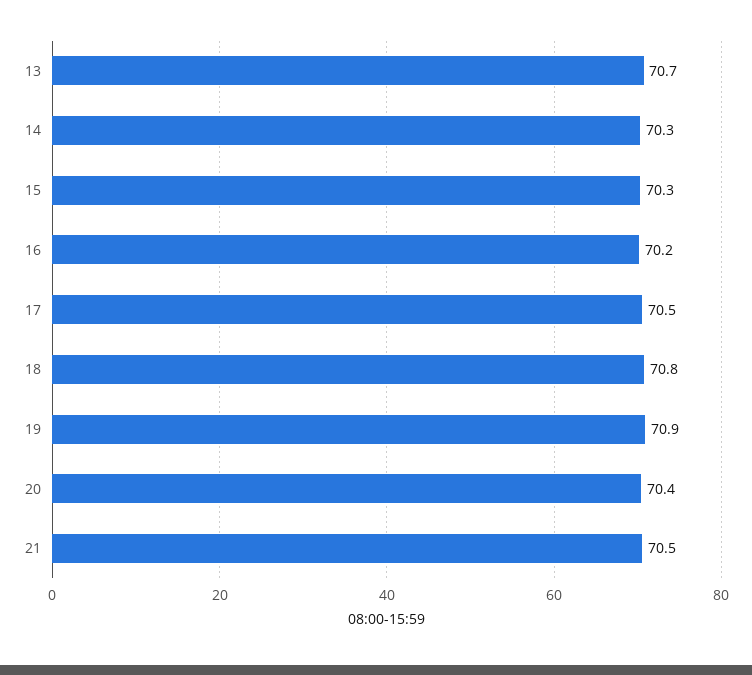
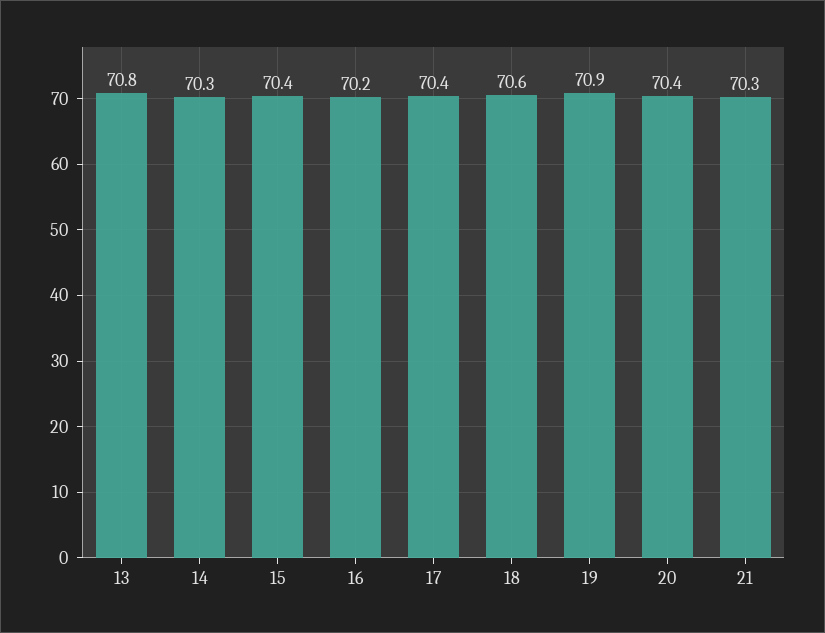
  {
-   "13": 70.7,
+   "13": 70.8,
    "14": 70.3,
-   "15": 70.3,
+   "15": 70.4,
    "16": 70.2,
-   "17": 70.5,
+   "17": 70.4,
-   "18": 70.8,
+   "18": 70.6,
    "19": 70.9,
    "20": 70.4,
-   "21": 70.5
+   "21": 70.3
  }

